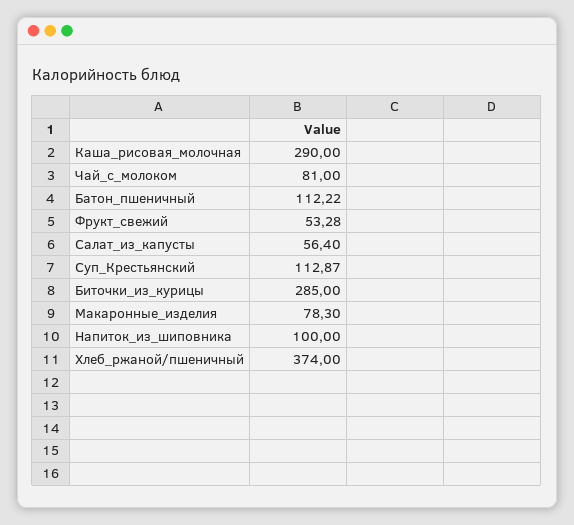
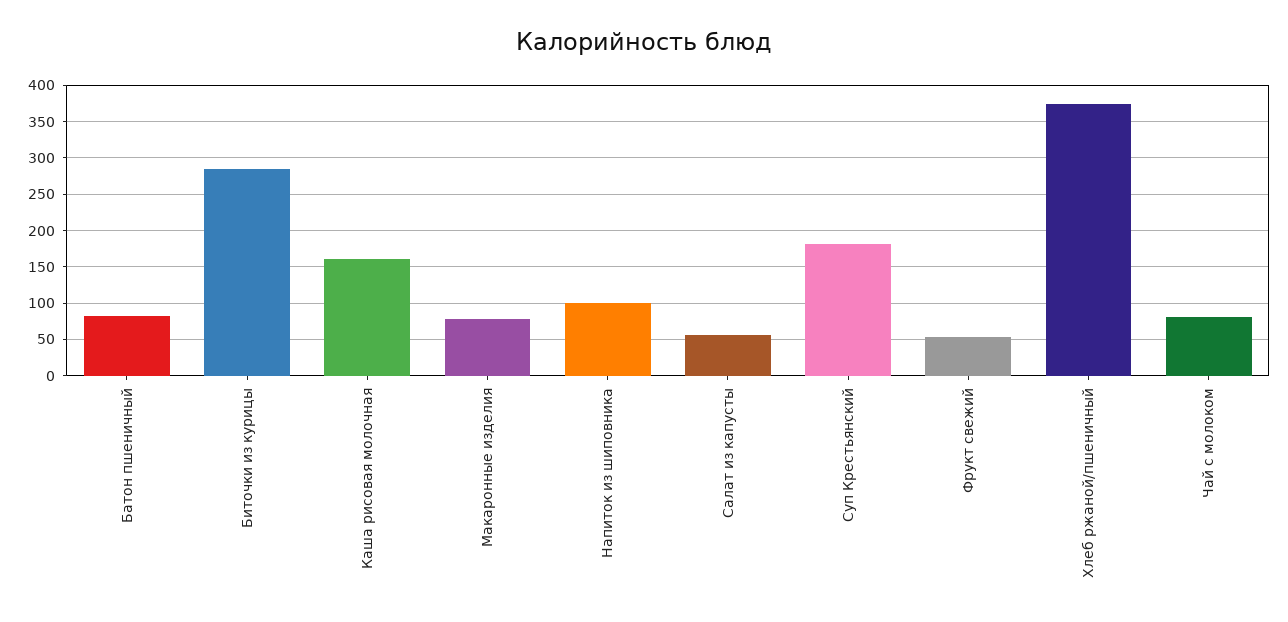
  {
-   "Каша_рисовая_молочная": 290,
+   "Каша_рисовая_молочная": 160,
    "Чай_с_молоком": 81,
-   "Батон_пшеничный": 112.22,
+   "Батон_пшеничный": 80,
    "Фрукт_свежий": 53.28,
    "Салат_из_капусты": 56.4,
-   "Суп_Крестьянский": 112.87,
+   "Суп_Крестьянский": 180,
    "Биточки_из_курицы": 285,
    "Макаронные_изделия": 78.3,
    "Напиток_из_шиповника": 100,
    "Хлеб_ржаной/пшеничный": 374
  }

